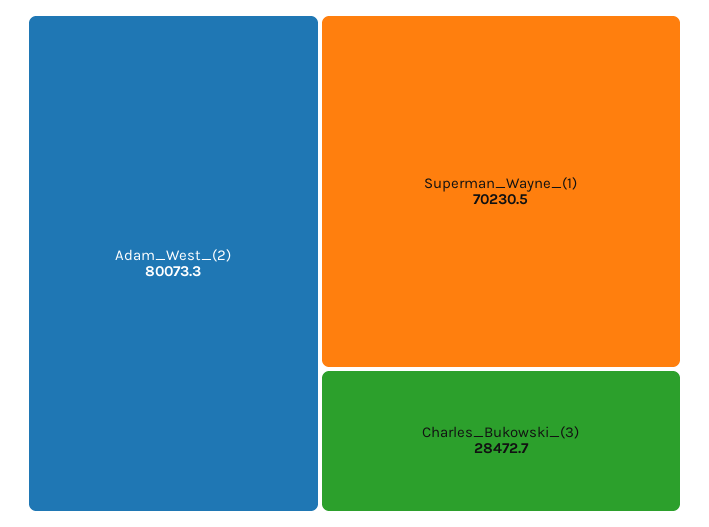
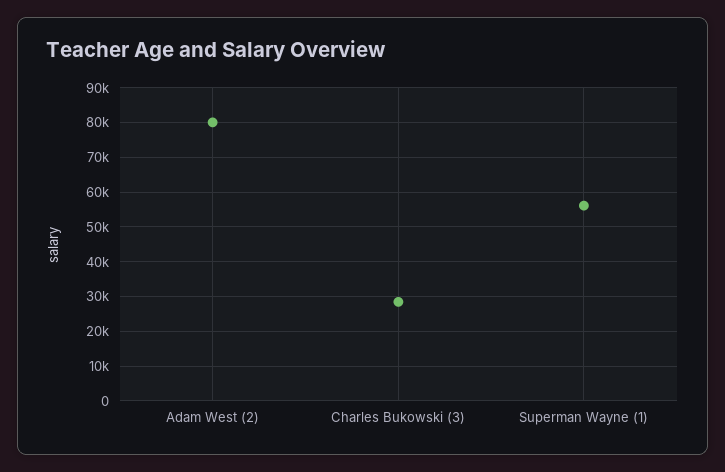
  {
    "Adam_West_(2)": 80073.3,
-   "Superman_Wayne_(1)": 70230.5,
+   "Superman_Wayne_(1)": 56000,
    "Charles_Bukowski_(3)": 28472.7
  }

